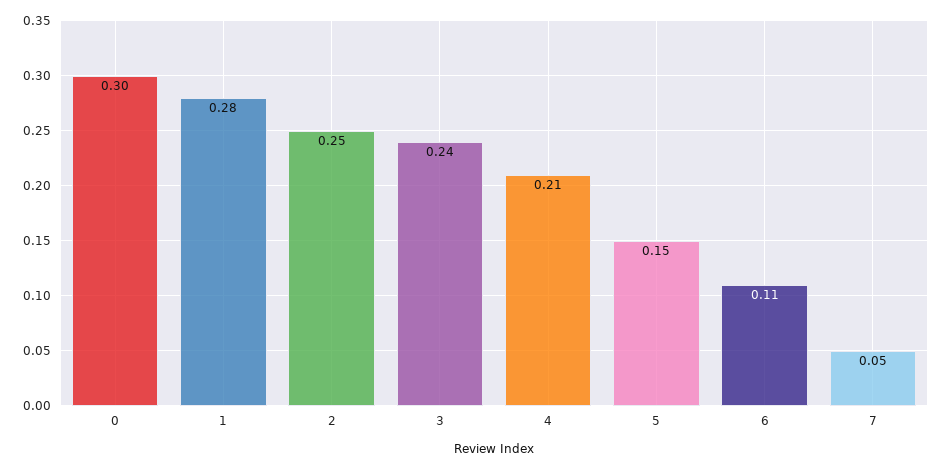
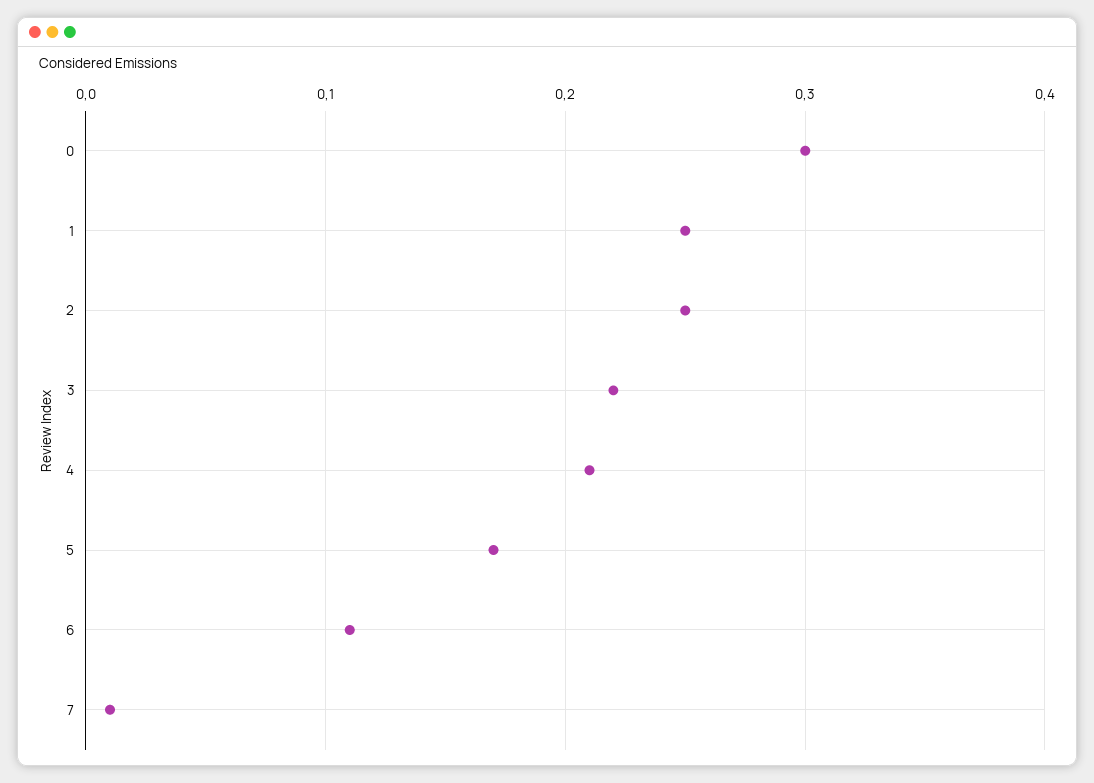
  {
    "0": 0.3,
-   "1": 0.28,
+   "1": 0.25,
    "2": 0.25,
-   "3": 0.24,
+   "3": 0.22,
    "4": 0.21,
-   "5": 0.15,
+   "5": 0.17,
    "6": 0.11,
-   "7": 0.05
+   "7": 0.01
  }

